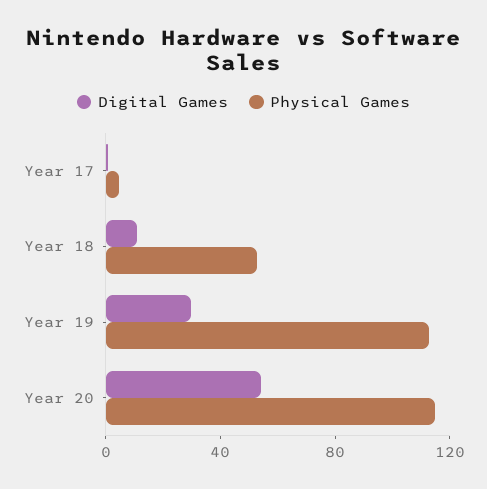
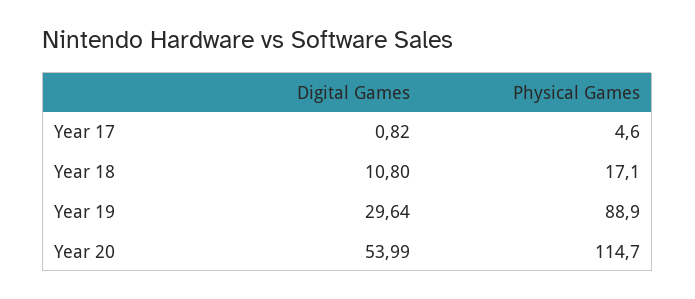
  {
    "Digital Games": {
      "Year 17": 0.82,
      "Year 18": 10.8,
      "Year 19": 29.64,
      "Year 20": 53.99
    },
    "Physical Games": {
      "Year 17": 4.6,
-     "Year 18": 50,
+     "Year 18": 17.1,
-     "Year 19": 110,
+     "Year 19": 88.9,
      "Year 20": 114.7
    }
  }

